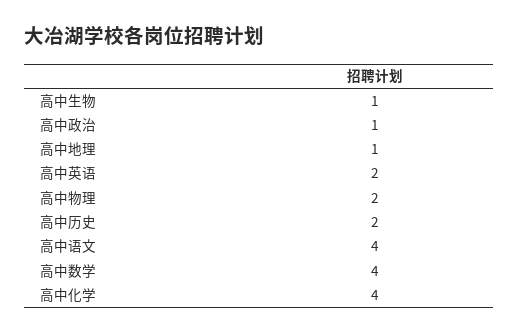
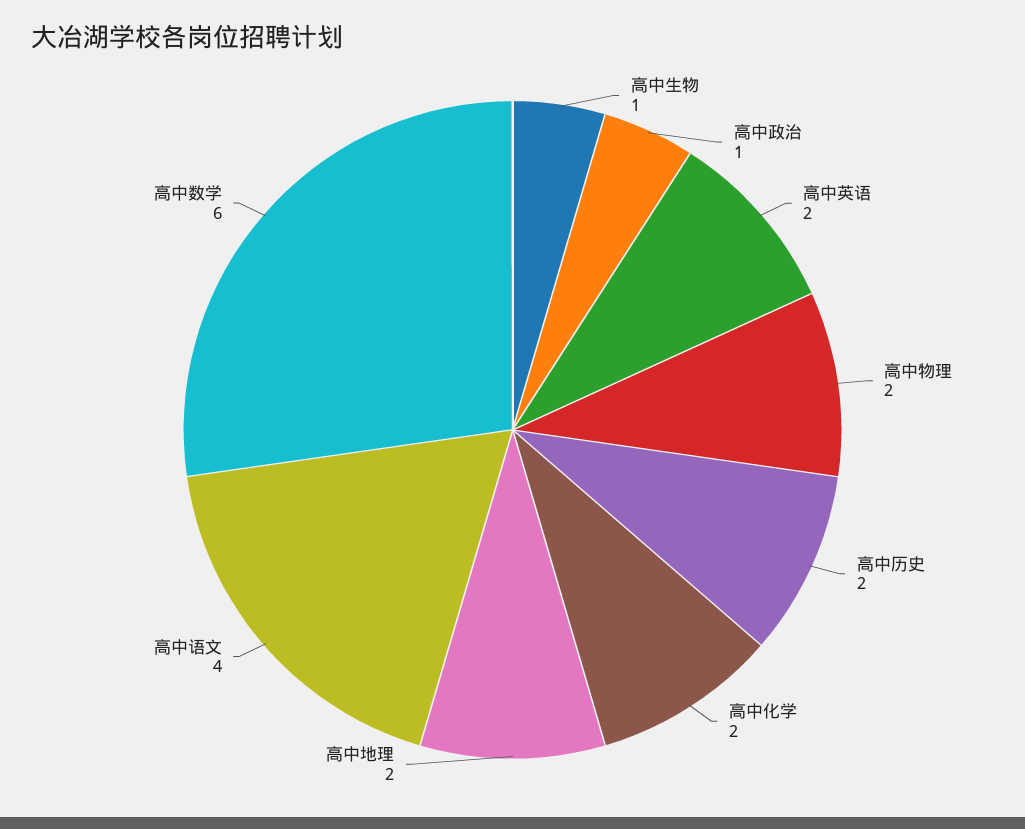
  {
    "高中生物": 1,
    "高中政治": 1,
-   "高中地理": 1,
+   "高中地理": 2,
    "高中英语": 2,
    "高中物理": 2,
    "高中历史": 2,
    "高中语文": 4,
-   "高中数学": 4,
+   "高中数学": 6,
-   "高中化学": 4
+   "高中化学": 2
  }

